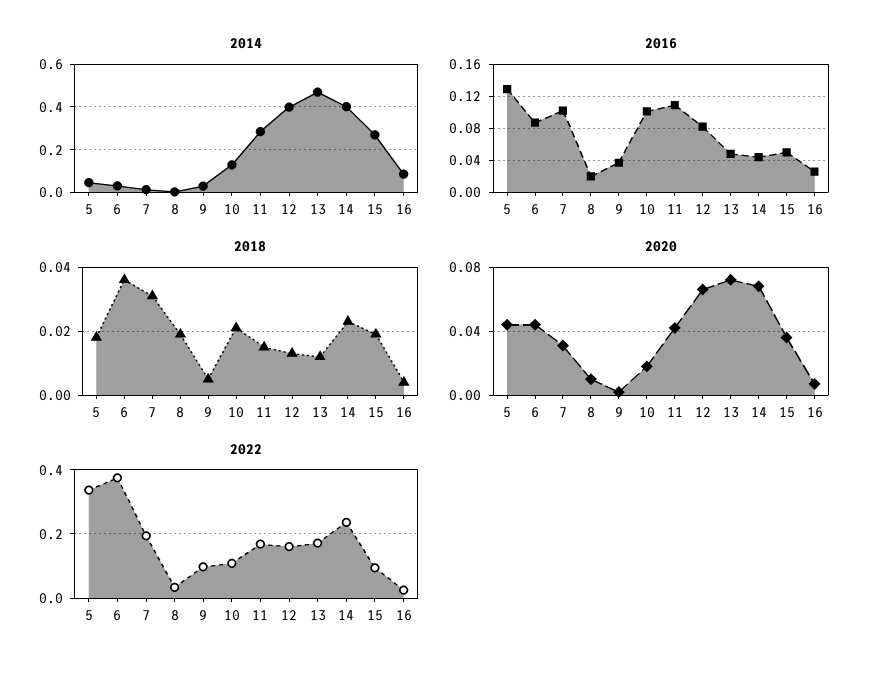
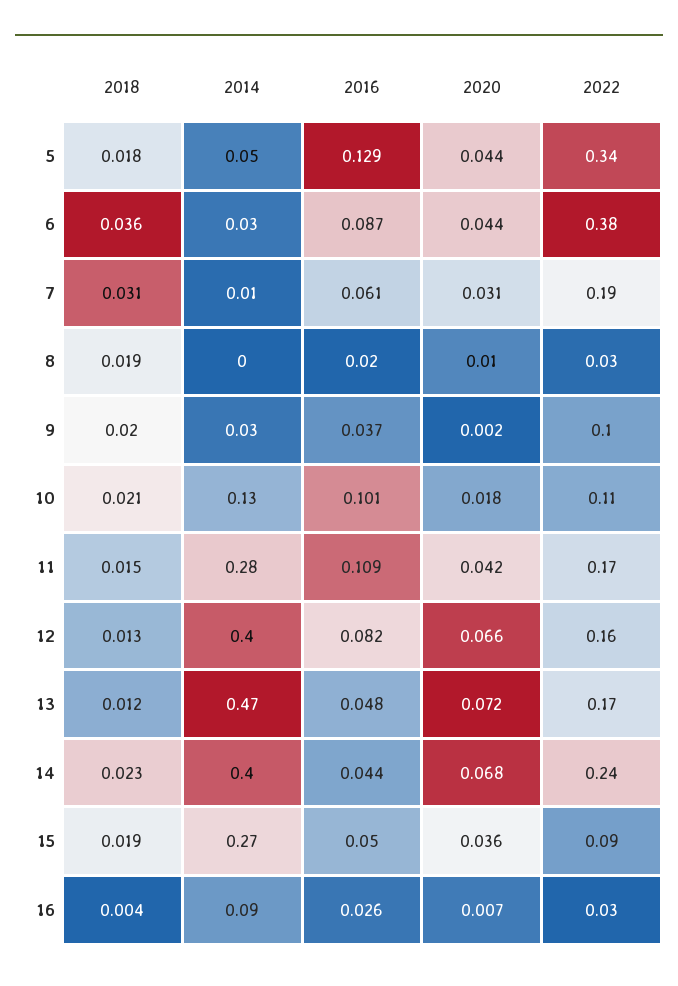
  {
    "2014": {
      "5": 0.05,
      "6": 0.03,
      "7": 0.01,
      "8": 0,
      "9": 0.03,
      "10": 0.13,
      "11": 0.28,
      "12": 0.4,
      "13": 0.47,
      "14": 0.4,
      "15": 0.27,
      "16": 0.09
    },
    "2016": {
      "5": 0.129,
      "6": 0.087,
-     "7": 0.1,
+     "7": 0.061,
      "8": 0.02,
      "9": 0.037,
      "10": 0.101,
      "11": 0.109,
      "12": 0.082,
      "13": 0.048,
      "14": 0.044,
      "15": 0.05,
      "16": 0.026
    },
    "2018": {
      "5": 0.018,
      "6": 0.036,
      "7": 0.031,
      "8": 0.019,
-     "9": 0.005,
+     "9": 0.02,
      "10": 0.021,
      "11": 0.015,
      "12": 0.013,
      "13": 0.012,
      "14": 0.023,
      "15": 0.019,
      "16": 0.004
    },
    "2020": {
      "5": 0.044,
      "6": 0.044,
      "7": 0.031,
      "8": 0.01,
      "9": 0.002,
      "10": 0.018,
      "11": 0.042,
      "12": 0.066,
      "13": 0.072,
      "14": 0.068,
      "15": 0.036,
      "16": 0.007
    },
    "2022": {
      "5": 0.34,
      "6": 0.38,
      "7": 0.19,
      "8": 0.03,
      "9": 0.1,
      "10": 0.11,
      "11": 0.17,
      "12": 0.16,
      "13": 0.17,
      "14": 0.24,
      "15": 0.09,
      "16": 0.03
    }
  }

